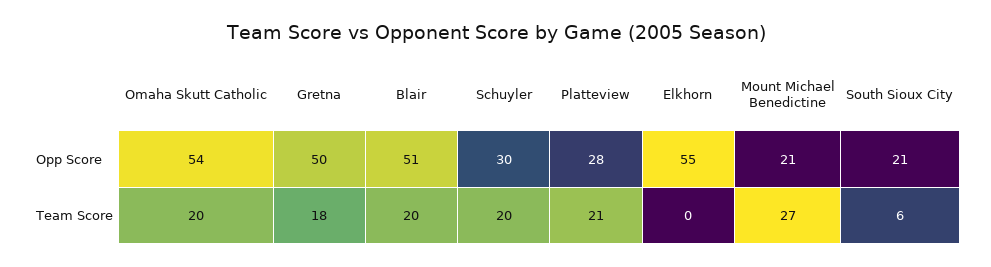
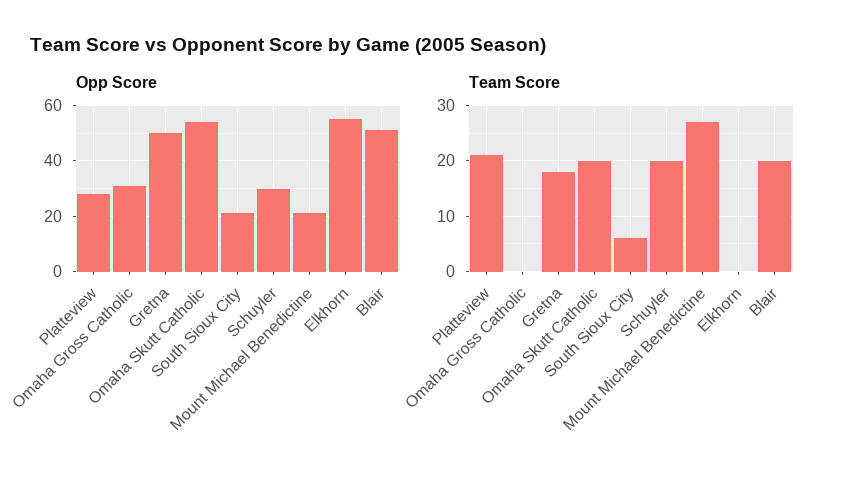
  {
    "Opp Score": {
      "Omaha Skutt Catholic": 54,
      "Gretna": 50,
      "Blair": 51,
      "Schuyler": 30,
      "Platteview": 28,
      "Elkhorn": 55,
      "Mount Michael Benedictine": 21,
-     "South Sioux City": 21
+     "South Sioux City": 21,
+     "Omaha Gross Catholic": 30
    },
    "Team Score": {
      "Omaha Skutt Catholic": 20,
      "Gretna": 18,
      "Blair": 20,
      "Schuyler": 20,
      "Platteview": 21,
      "Elkhorn": 0,
      "Mount Michael Benedictine": 27,
-     "South Sioux City": 6
+     "South Sioux City": 6,
+     "Omaha Gross Catholic": 0
    }
  }

